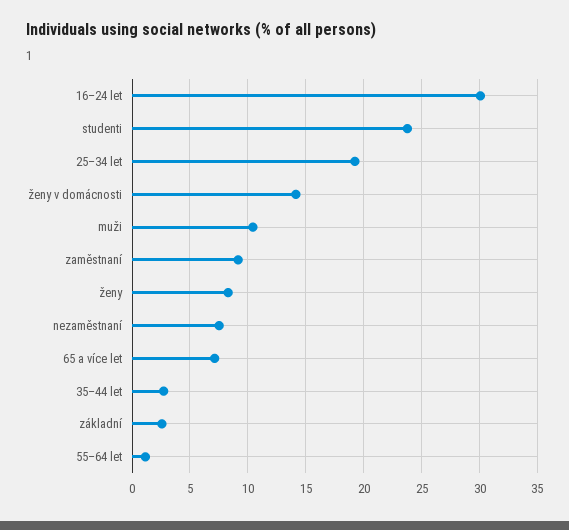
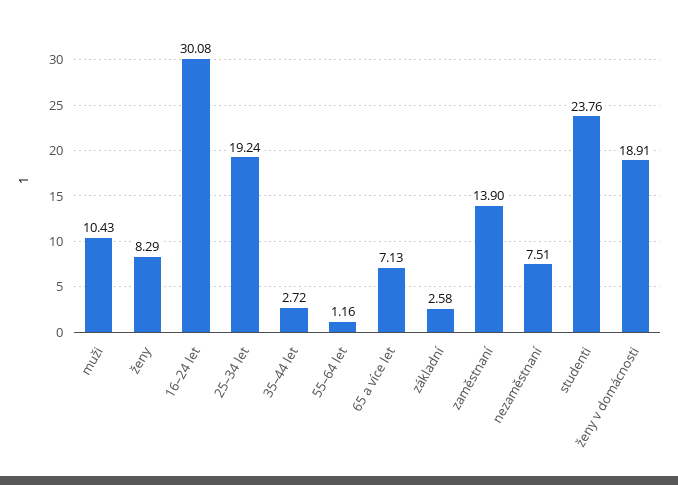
  {
    "16–24 let": 30.08,
    "studenti": 23.76,
    "25–34 let": 19.24,
-   "ženy v domácnosti": 14,
+   "ženy v domácnosti": 18.91,
    "muži": 10.43,
-   "zaměstnaní": 9,
+   "zaměstnaní": 13.9,
    "ženy": 8.29,
    "nezaměstnaní": 7.51,
    "65 a více let": 7.13,
    "35–44 let": 2.72,
    "základní": 2.58,
    "55–64 let": 1.16
  }

